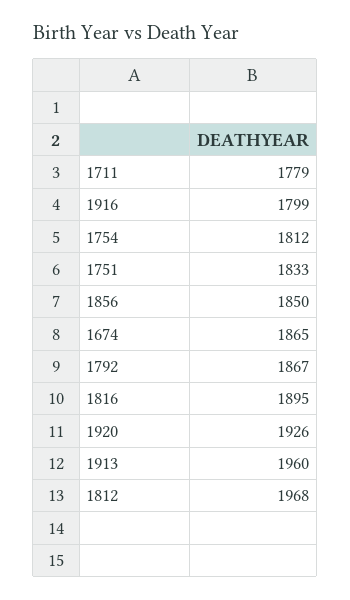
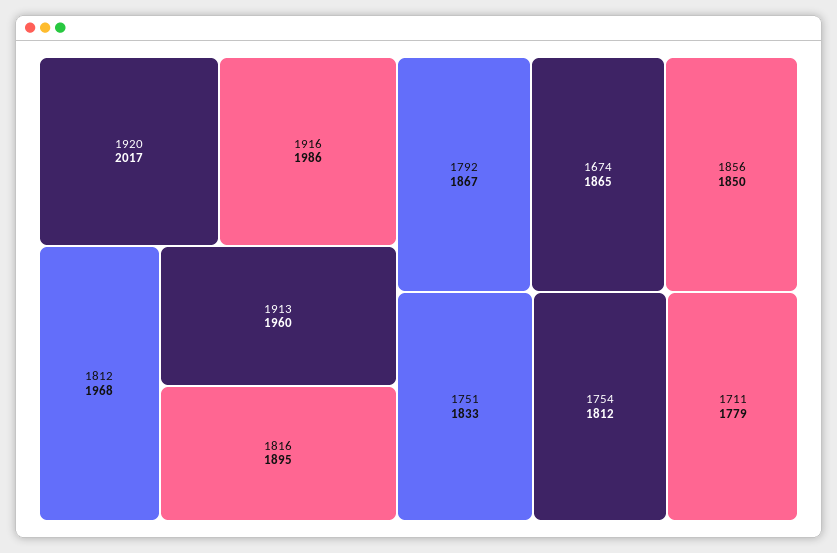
  {
    "1711": 1779,
-   "1916": 1799,
+   "1916": 1986,
    "1754": 1812,
    "1751": 1833,
    "1856": 1850,
    "1674": 1865,
    "1792": 1867,
    "1816": 1895,
-   "1920": 1926,
+   "1920": 2017,
    "1913": 1960,
    "1812": 1968
  }

